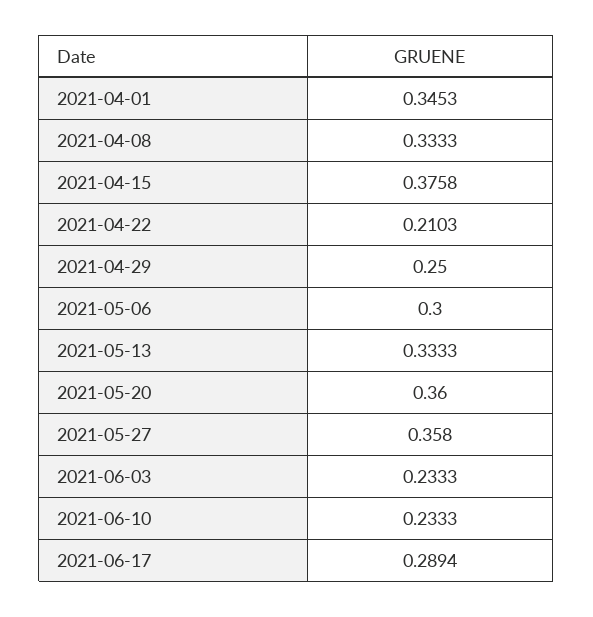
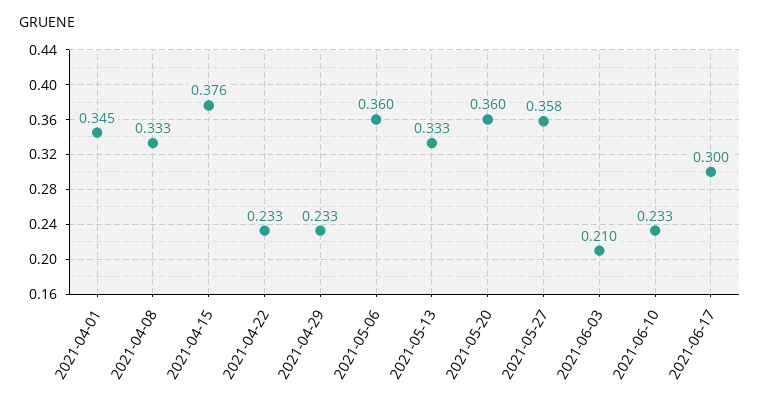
  {
    "2021-04-01": 0.3453,
    "2021-04-08": 0.3333,
    "2021-04-15": 0.3758,
-   "2021-04-22": 0.2103,
+   "2021-04-22": 0.233,
-   "2021-04-29": 0.25,
+   "2021-04-29": 0.233,
-   "2021-05-06": 0.3,
+   "2021-05-06": 0.36,
    "2021-05-13": 0.3333,
    "2021-05-20": 0.36,
    "2021-05-27": 0.358,
-   "2021-06-03": 0.2333,
+   "2021-06-03": 0.21,
    "2021-06-10": 0.2333,
-   "2021-06-17": 0.2894
+   "2021-06-17": 0.3
  }

